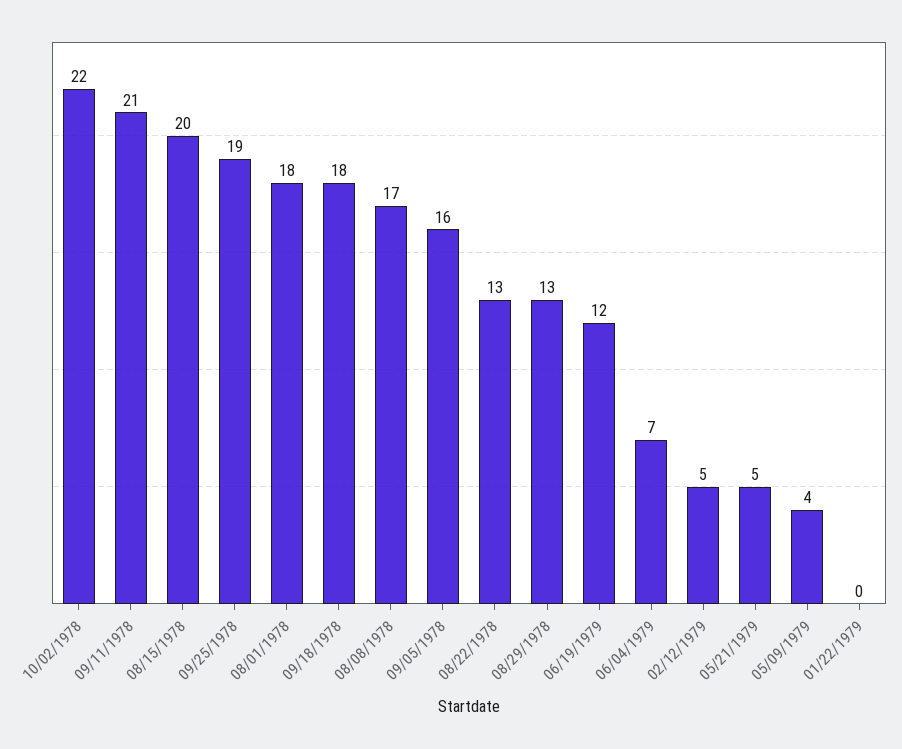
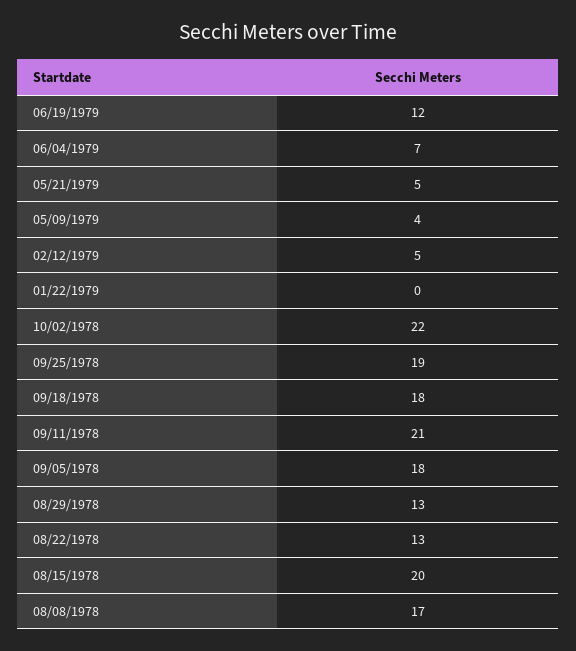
  {
    "10/02/1978": 22,
    "09/11/1978": 21,
    "08/15/1978": 20,
    "09/25/1978": 19,
-   "08/01/1978": 18,
    "09/18/1978": 18,
    "08/08/1978": 17,
-   "09/05/1978": 16,
+   "09/05/1978": 18,
    "08/22/1978": 13,
    "08/29/1978": 13,
    "06/19/1979": 12,
    "06/04/1979": 7,
    "02/12/1979": 5,
    "05/21/1979": 5,
    "05/09/1979": 4,
    "01/22/1979": 0
  }

